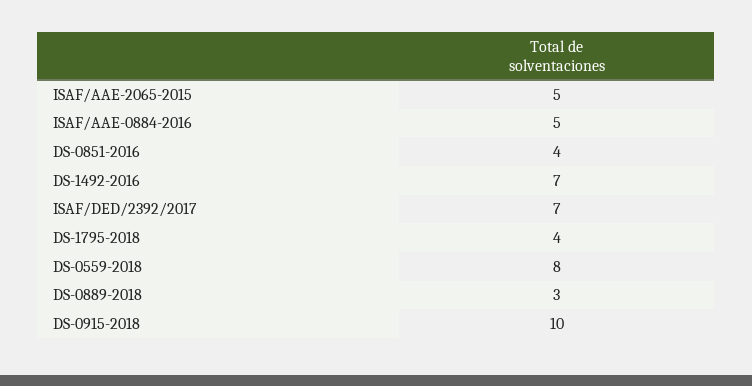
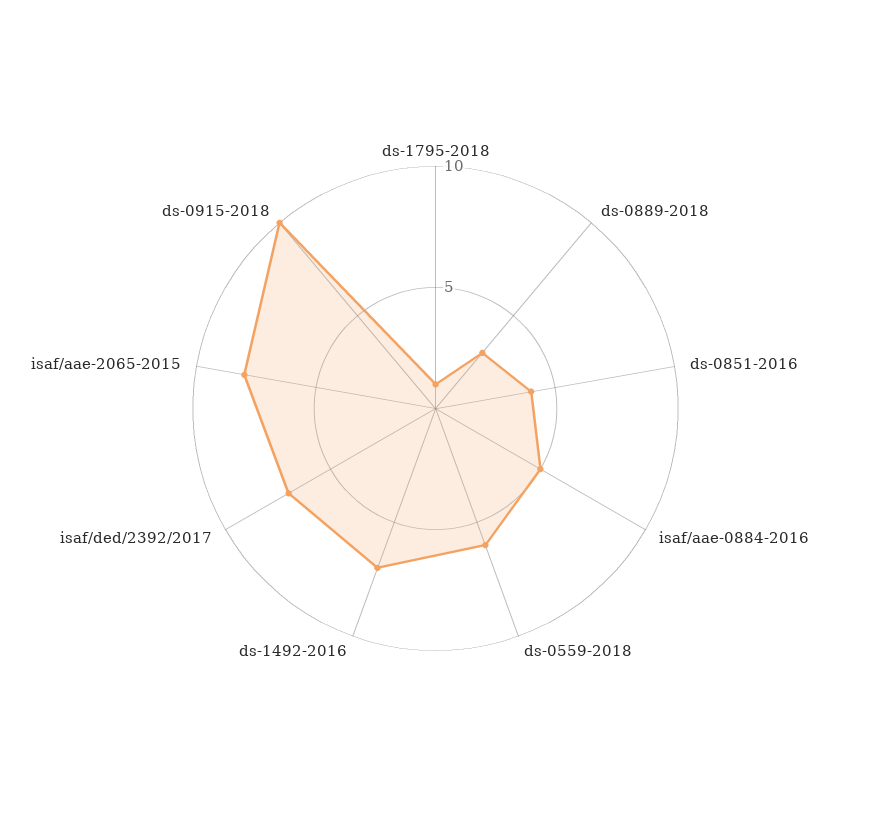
  {
-   "ISAF/AAE-2065-2015": 5,
+   "ISAF/AAE-2065-2015": 8,
    "ISAF/AAE-0884-2016": 5,
    "DS-0851-2016": 4,
    "DS-1492-2016": 7,
    "ISAF/DED/2392/2017": 7,
-   "DS-1795-2018": 4,
+   "DS-1795-2018": 1,
-   "DS-0559-2018": 8,
+   "DS-0559-2018": 6,
    "DS-0889-2018": 3,
    "DS-0915-2018": 10
  }

